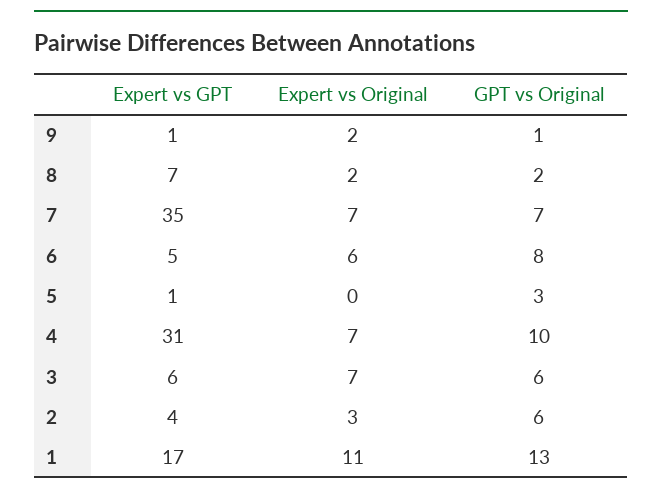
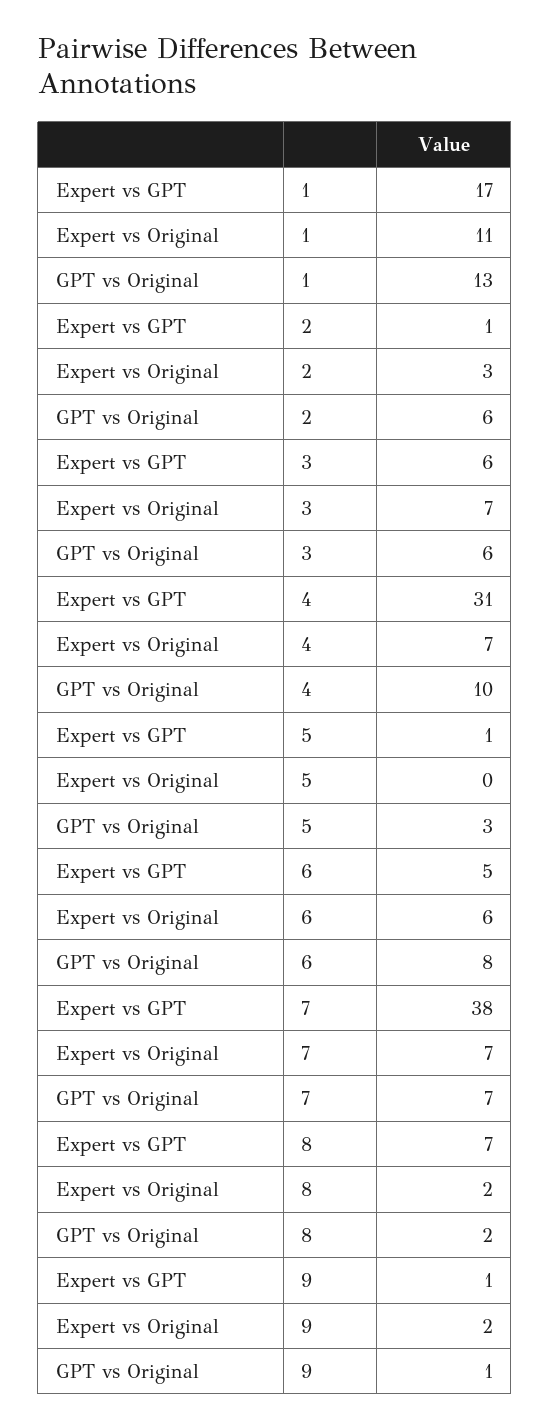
  {
    "Expert vs GPT": {
      "9": 1,
      "8": 7,
-     "7": 35,
+     "7": 38,
      "6": 5,
      "5": 1,
      "4": 31,
      "3": 6,
-     "2": 4,
+     "2": 1,
      "1": 17
    },
    "Expert vs Original": {
      "9": 2,
      "8": 2,
      "7": 7,
      "6": 6,
      "5": 0,
      "4": 7,
      "3": 7,
      "2": 3,
      "1": 11
    },
    "GPT vs Original": {
      "9": 1,
      "8": 2,
      "7": 7,
      "6": 8,
      "5": 3,
      "4": 10,
      "3": 6,
      "2": 6,
      "1": 13
    }
  }

